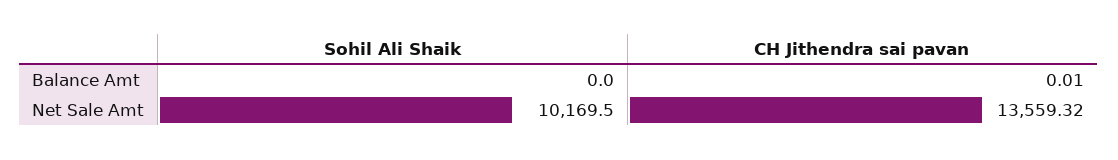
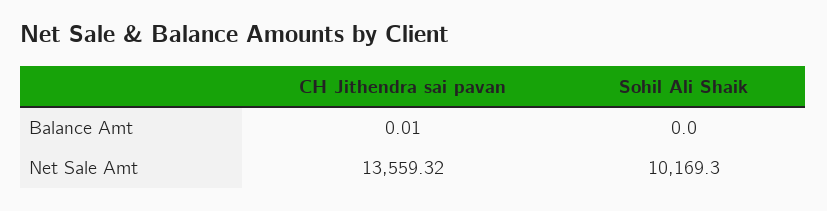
  {
    "Sohil Ali Shaik": {
      "Balance Amt": 0,
-     "Net Sale Amt": 10169.5
+     "Net Sale Amt": 10169.3
    },
    "CH Jithendra sai pavan": {
      "Balance Amt": 0.01,
      "Net Sale Amt": 13559.32
    }
  }

